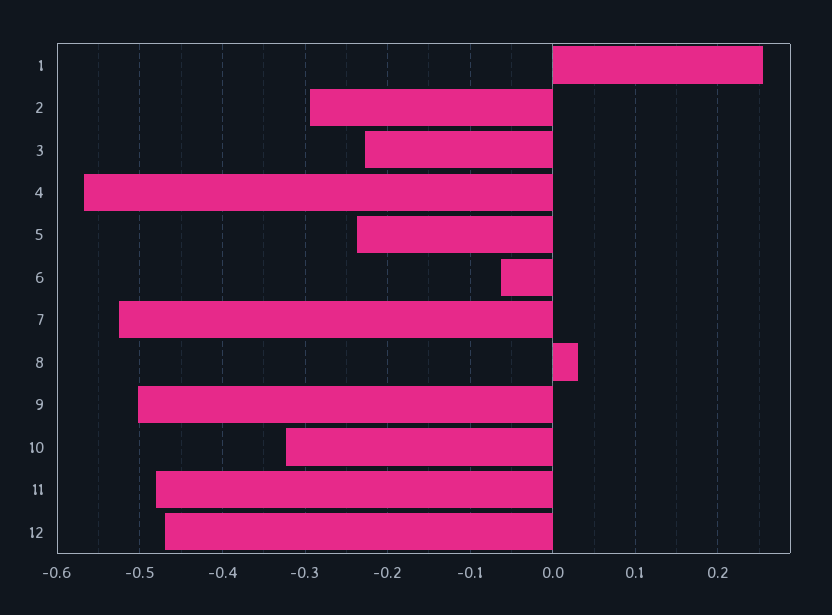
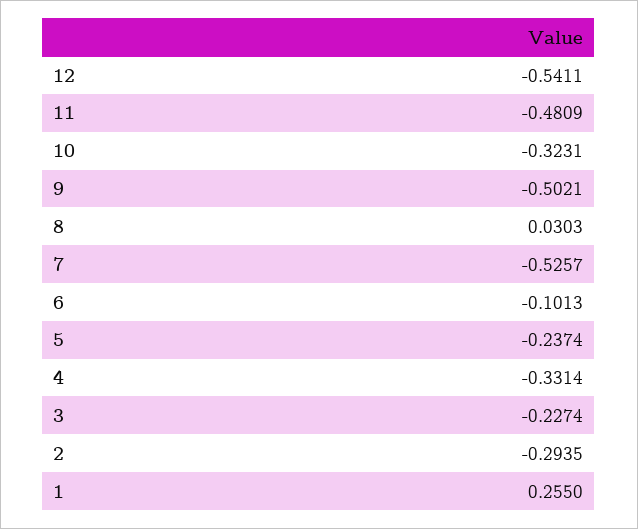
  {
    "1": 0.255,
    "2": -0.2935,
    "3": -0.2274,
-   "4": -0.57,
+   "4": -0.3314,
    "5": -0.2374,
-   "6": -0.06,
+   "6": -0.1013,
    "7": -0.5257,
    "8": 0.0303,
    "9": -0.5021,
    "10": -0.3231,
    "11": -0.4809,
-   "12": -0.47
+   "12": -0.5411
  }

